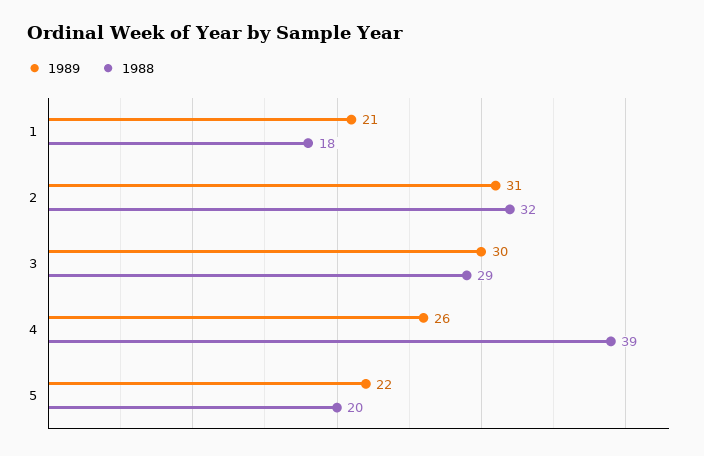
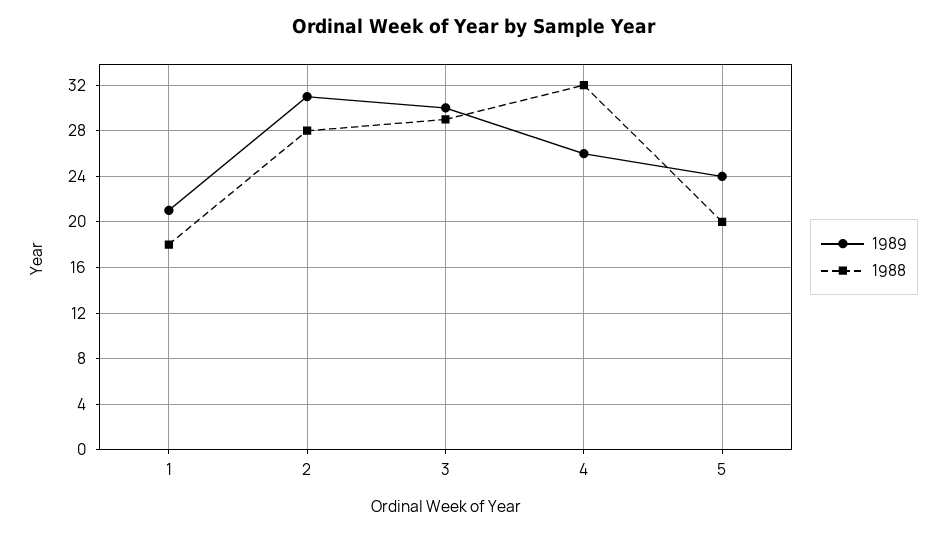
  {
    "1989": {
      "1": 21,
      "2": 31,
      "3": 30,
      "4": 26,
-     "5": 22
+     "5": 24
    },
    "1988": {
      "1": 18,
-     "2": 32,
+     "2": 28,
      "3": 29,
-     "4": 39,
+     "4": 32,
      "5": 20
    }
  }

